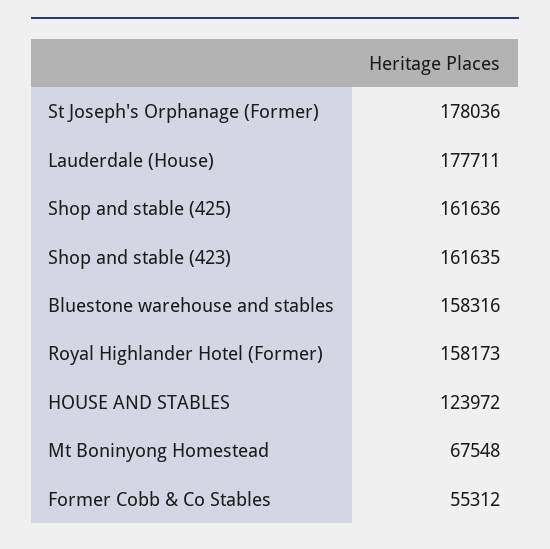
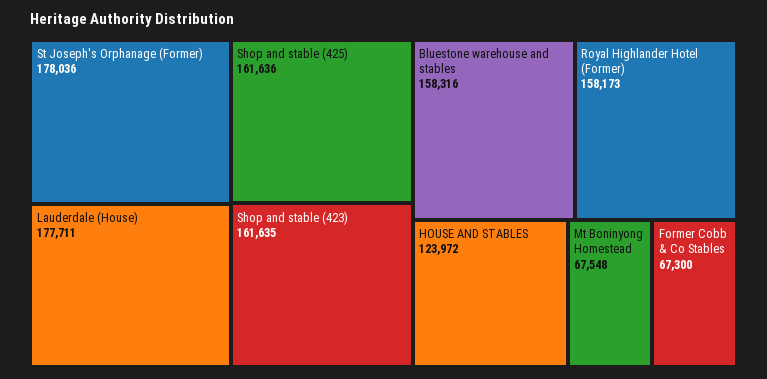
  {
    "St Joseph's Orphanage (Former)": 178036,
    "Lauderdale (House)": 177711,
    "Shop and stable (425)": 161636,
    "Shop and stable (423)": 161635,
    "Bluestone warehouse and stables": 158316,
    "Royal Highlander Hotel (Former)": 158173,
    "HOUSE AND STABLES": 123972,
    "Mt Boninyong Homestead": 67548,
-   "Former Cobb & Co Stables": 55312
+   "Former Cobb & Co Stables": 67300
  }

